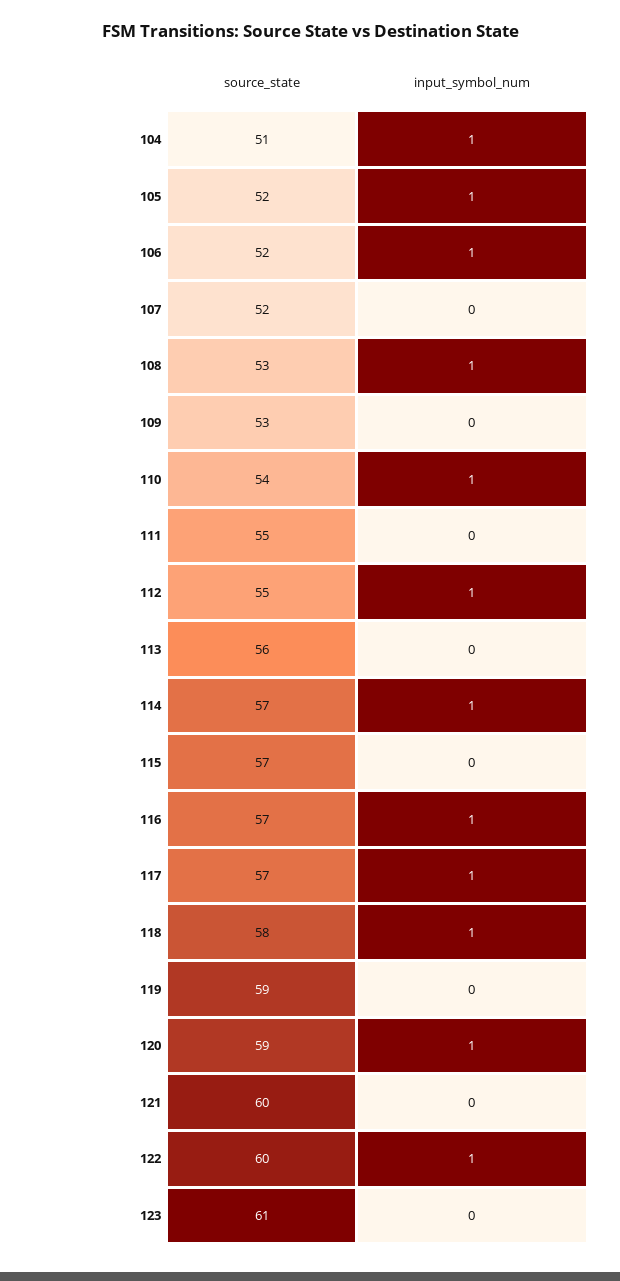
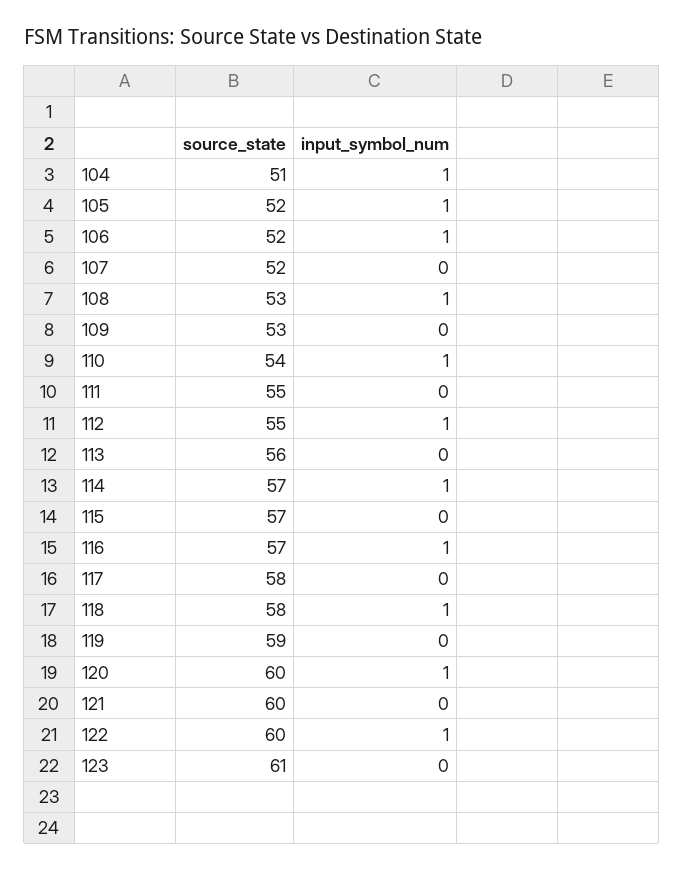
  {
    "source_state": {
      "104": 51,
      "105": 52,
      "106": 52,
      "107": 52,
      "108": 53,
      "109": 53,
      "110": 54,
      "111": 55,
      "112": 55,
      "113": 56,
      "114": 57,
      "115": 57,
      "116": 57,
-     "117": 57,
+     "117": 58,
      "118": 58,
      "119": 59,
-     "120": 59,
+     "120": 60,
      "121": 60,
      "122": 60,
      "123": 61
    },
    "input_symbol_num": {
      "104": 1,
      "105": 1,
      "106": 1,
      "107": 0,
      "108": 1,
      "109": 0,
      "110": 1,
      "111": 0,
      "112": 1,
      "113": 0,
      "114": 1,
      "115": 0,
      "116": 1,
-     "117": 1,
+     "117": 0,
      "118": 1,
      "119": 0,
      "120": 1,
      "121": 0,
      "122": 1,
      "123": 0
    }
  }

